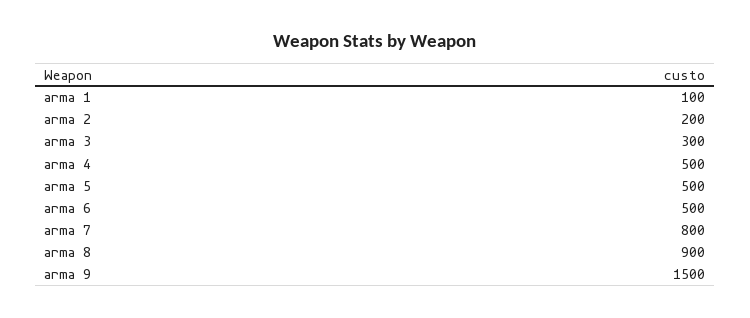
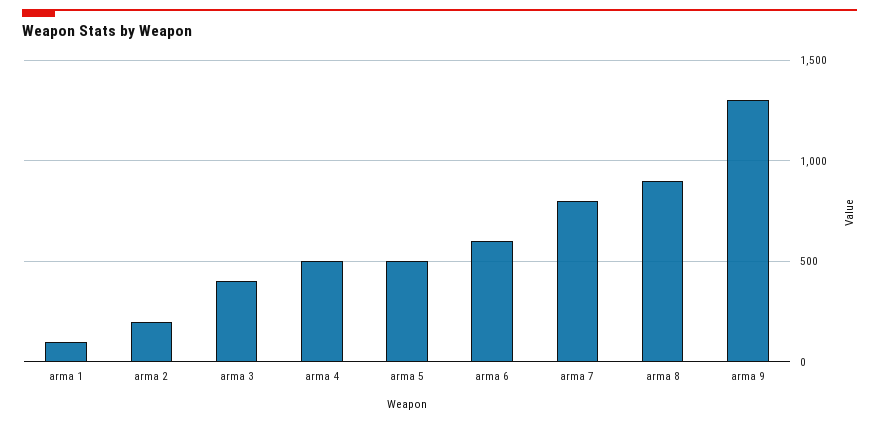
  {
    "arma 1": 100,
    "arma 2": 200,
-   "arma 3": 300,
+   "arma 3": 400,
    "arma 4": 500,
    "arma 5": 500,
-   "arma 6": 500,
+   "arma 6": 600,
    "arma 7": 800,
    "arma 8": 900,
-   "arma 9": 1500
+   "arma 9": 1300
  }

